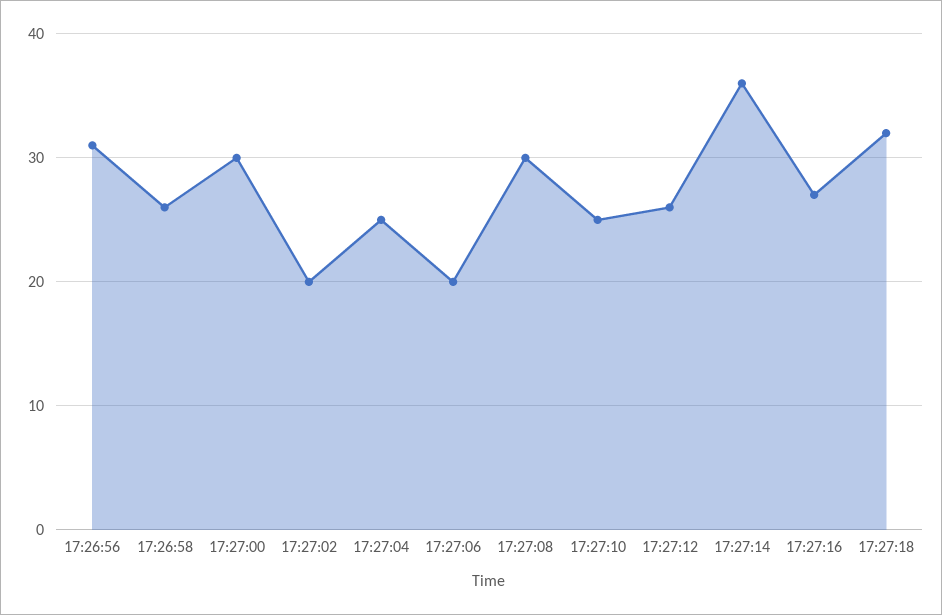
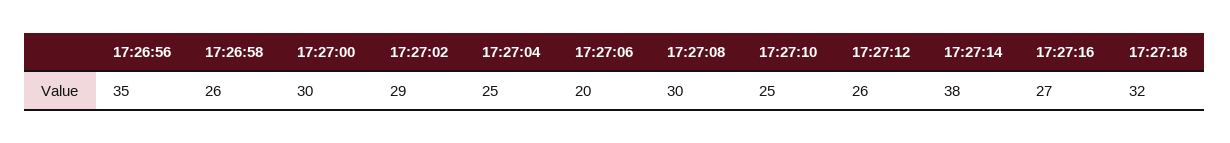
  {
-   "17:26:56": 31,
+   "17:26:56": 35,
    "17:26:58": 26,
    "17:27:00": 30,
-   "17:27:02": 20,
+   "17:27:02": 29,
    "17:27:04": 25,
    "17:27:06": 20,
    "17:27:08": 30,
    "17:27:10": 25,
    "17:27:12": 26,
-   "17:27:14": 36,
+   "17:27:14": 38,
    "17:27:16": 27,
    "17:27:18": 32
  }

